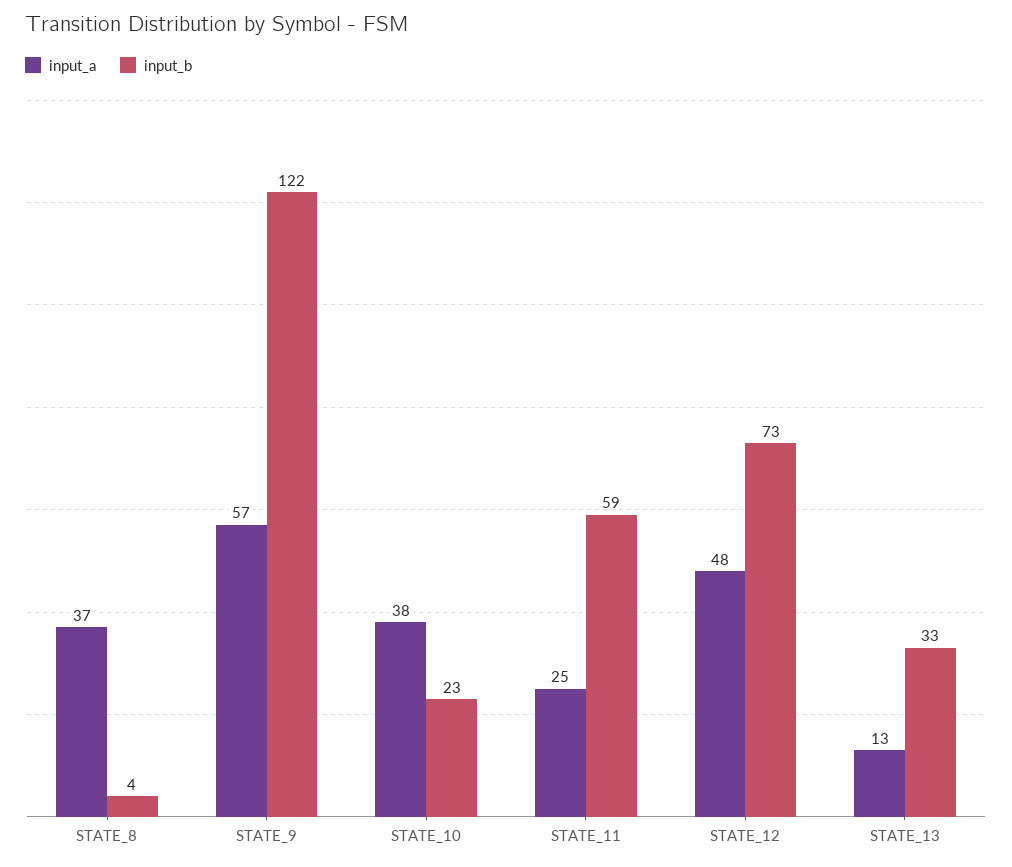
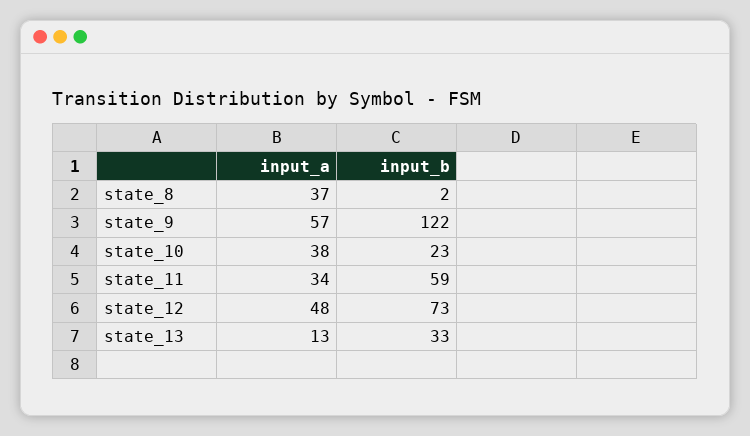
  {
    "input_a": {
      "STATE_8": 37,
      "STATE_9": 57,
      "STATE_10": 38,
-     "STATE_11": 25,
+     "STATE_11": 34,
      "STATE_12": 48,
      "STATE_13": 13
    },
    "input_b": {
-     "STATE_8": 4,
+     "STATE_8": 2,
      "STATE_9": 122,
      "STATE_10": 23,
      "STATE_11": 59,
      "STATE_12": 73,
      "STATE_13": 33
    }
  }

